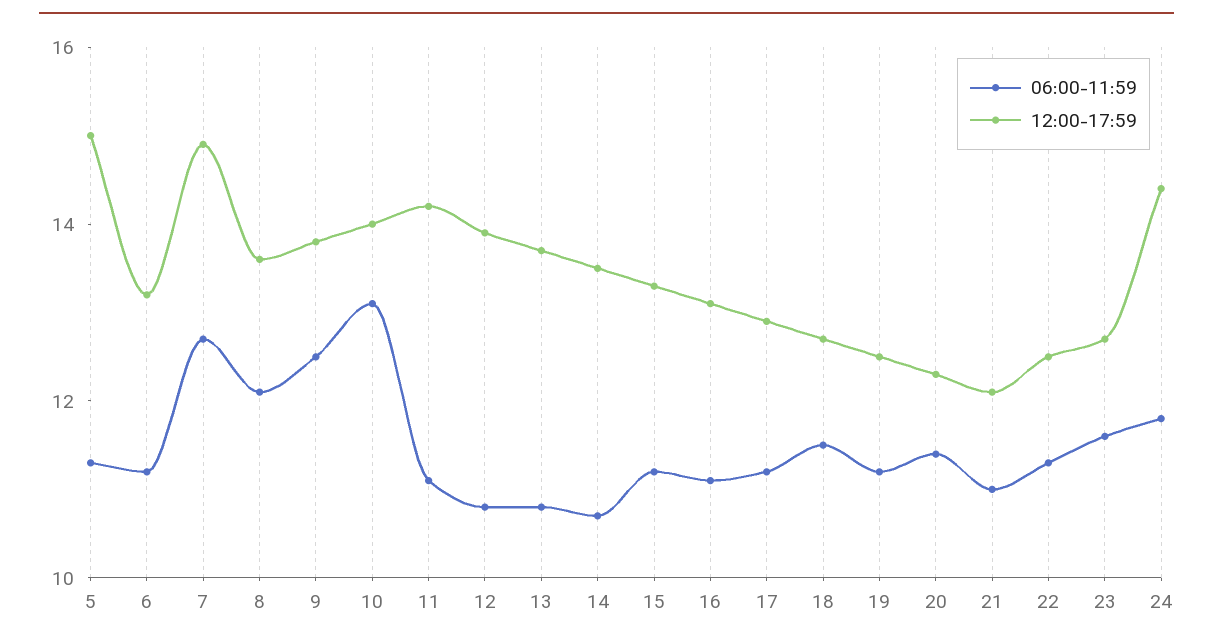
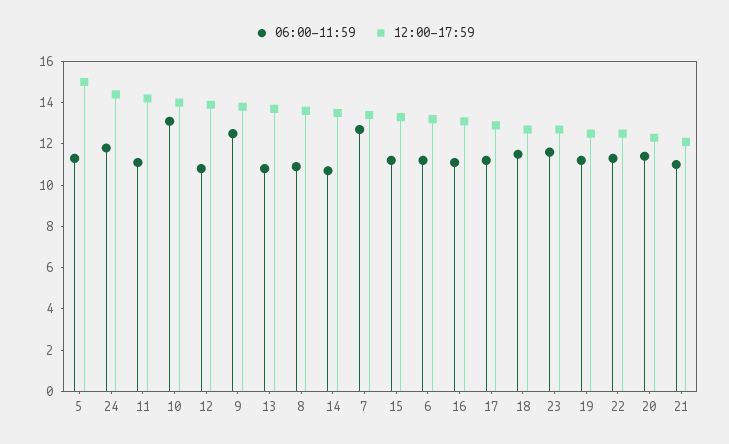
  {
    "06:00-11:59": {
      "5": 11.5,
      "6": 11,
      "7": 12.5,
-     "8": 12,
+     "8": 11,
      "9": 12.5,
      "10": 13,
      "11": 11,
      "12": 11,
      "13": 11,
      "14": 10.5,
      "15": 11,
      "16": 11,
      "17": 11,
      "18": 11.5,
      "19": 11,
      "20": 11.5,
      "21": 11,
      "22": 11.5,
      "23": 11.5,
      "24": 12
    },
    "12:00-17:59": {
      "5": 15,
      "6": 13,
-     "7": 15,
+     "7": 13.5,
      "8": 13.5,
      "9": 14,
      "10": 14,
      "11": 14,
      "12": 14,
      "13": 13.5,
      "14": 13.5,
      "15": 13.5,
      "16": 13,
      "17": 13,
      "18": 12.5,
      "19": 12.5,
      "20": 12.5,
      "21": 12,
      "22": 12.5,
      "23": 12.5,
      "24": 14.5
    }
  }

